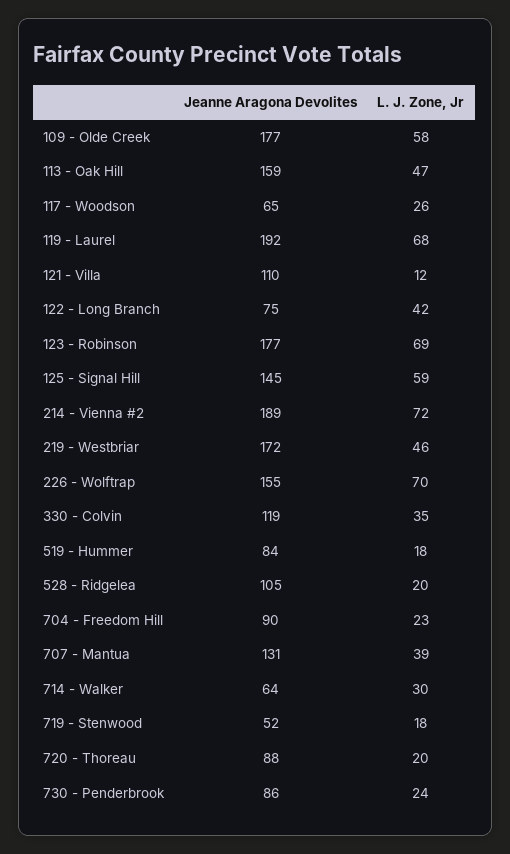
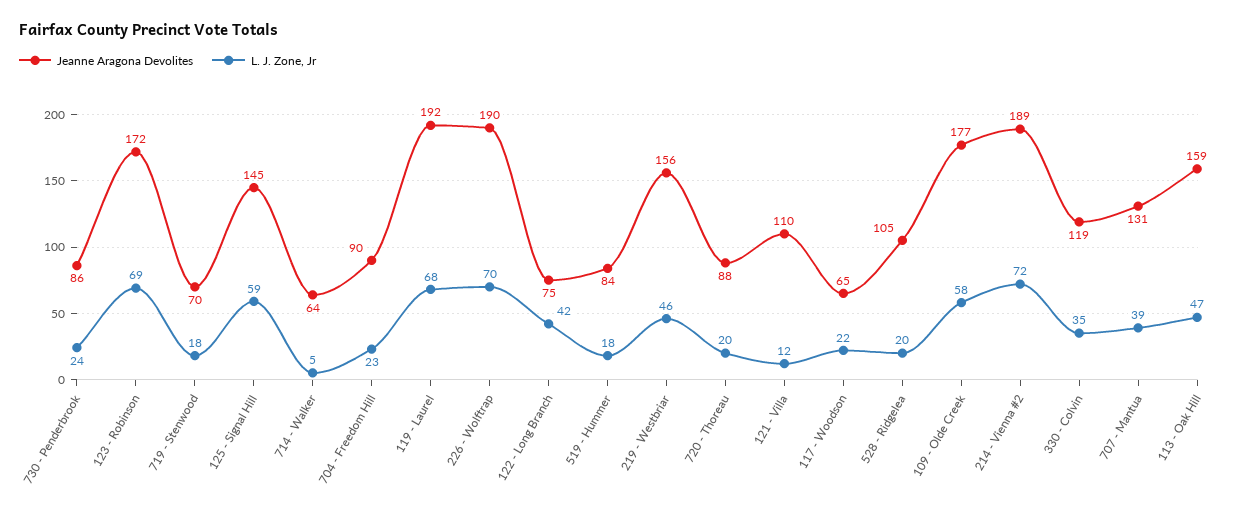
  {
    "Jeanne Aragona Devolites": {
      "109 - Olde Creek": 177,
      "113 - Oak Hill": 159,
      "117 - Woodson": 65,
      "119 - Laurel": 192,
      "121 - Villa": 110,
      "122 - Long Branch": 75,
-     "123 - Robinson": 177,
+     "123 - Robinson": 172,
      "125 - Signal Hill": 145,
      "214 - Vienna #2": 189,
-     "219 - Westbriar": 172,
+     "219 - Westbriar": 156,
-     "226 - Wolftrap": 155,
+     "226 - Wolftrap": 190,
      "330 - Colvin": 119,
      "519 - Hummer": 84,
      "528 - Ridgelea": 105,
      "704 - Freedom Hill": 90,
      "707 - Mantua": 131,
      "714 - Walker": 64,
-     "719 - Stenwood": 52,
+     "719 - Stenwood": 70,
      "720 - Thoreau": 88,
      "730 - Penderbrook": 86
    },
    "L. J. Zone, Jr": {
      "109 - Olde Creek": 58,
      "113 - Oak Hill": 47,
-     "117 - Woodson": 26,
+     "117 - Woodson": 22,
      "119 - Laurel": 68,
      "121 - Villa": 12,
      "122 - Long Branch": 42,
      "123 - Robinson": 69,
      "125 - Signal Hill": 59,
      "214 - Vienna #2": 72,
      "219 - Westbriar": 46,
      "226 - Wolftrap": 70,
      "330 - Colvin": 35,
      "519 - Hummer": 18,
      "528 - Ridgelea": 20,
      "704 - Freedom Hill": 23,
      "707 - Mantua": 39,
-     "714 - Walker": 30,
+     "714 - Walker": 5,
      "719 - Stenwood": 18,
      "720 - Thoreau": 20,
      "730 - Penderbrook": 24
    }
  }

